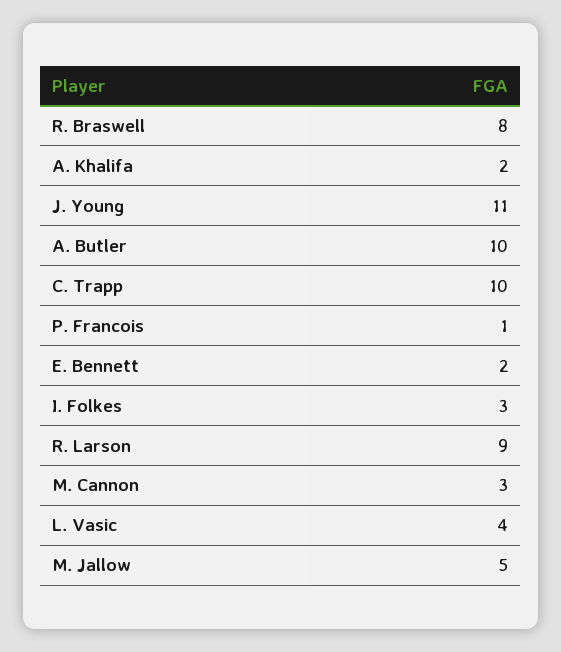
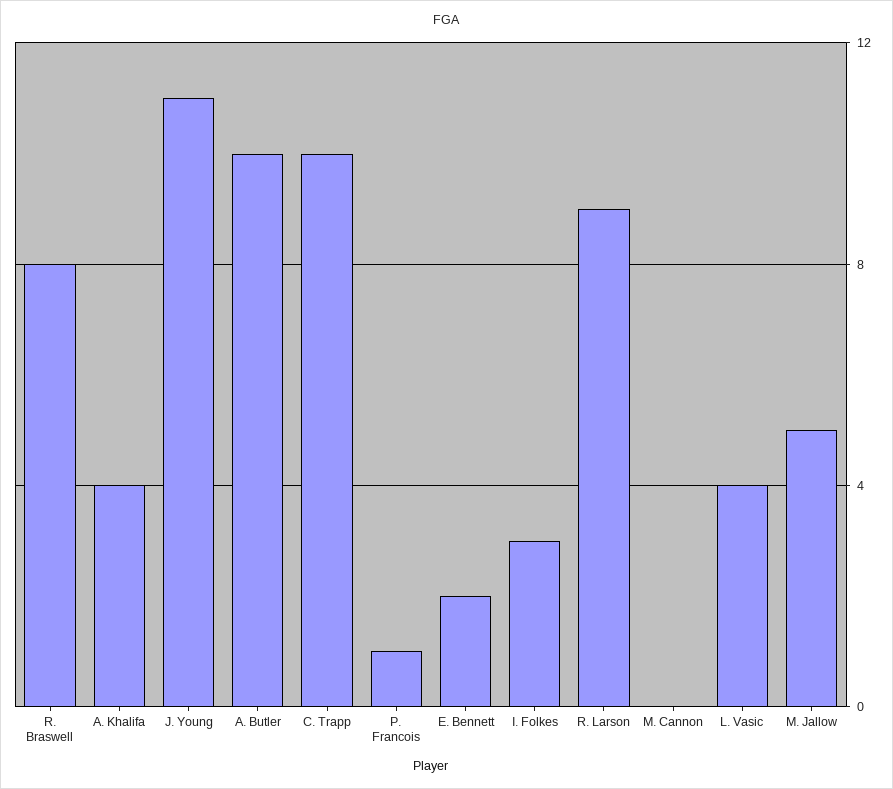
  {
    "R. Braswell": 8,
-   "A. Khalifa": 2,
+   "A. Khalifa": 4,
    "J. Young": 11,
    "A. Butler": 10,
    "C. Trapp": 10,
    "P. Francois": 1,
    "E. Bennett": 2,
    "I. Folkes": 3,
    "R. Larson": 9,
-   "M. Cannon": 3,
+   "M. Cannon": 0,
    "L. Vasic": 4,
    "M. Jallow": 5
  }

